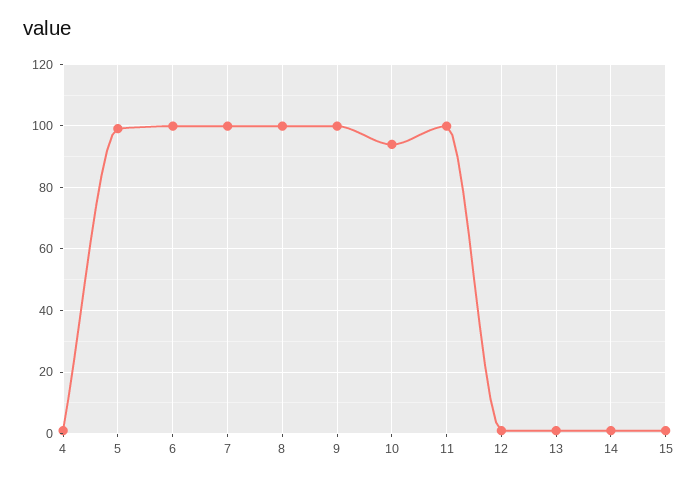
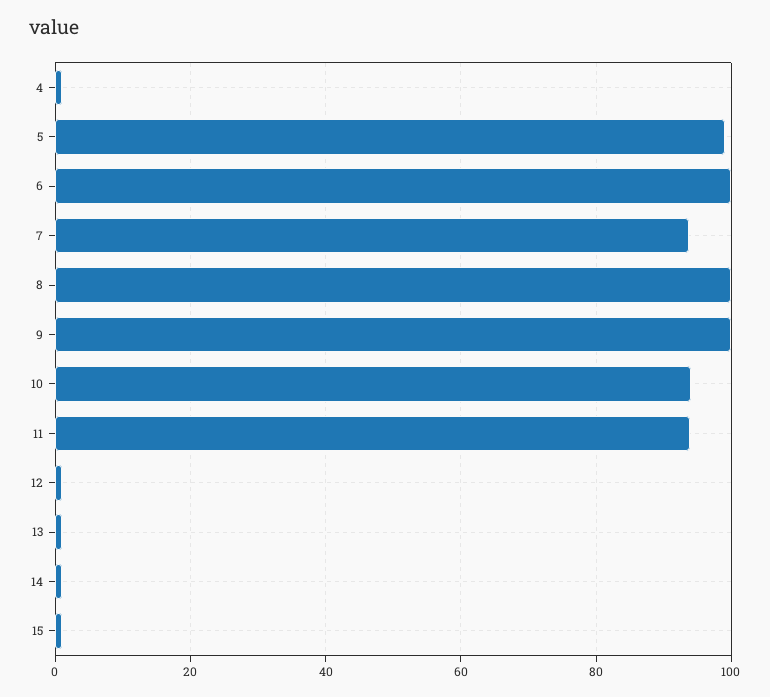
  {
    "4": 2,
    "5": 100,
    "6": 100,
-   "7": 100,
+   "7": 94,
    "8": 100,
    "9": 100,
    "10": 94,
-   "11": 100,
+   "11": 94,
    "12": 2,
    "13": 2,
    "14": 2,
    "15": 2
  }

